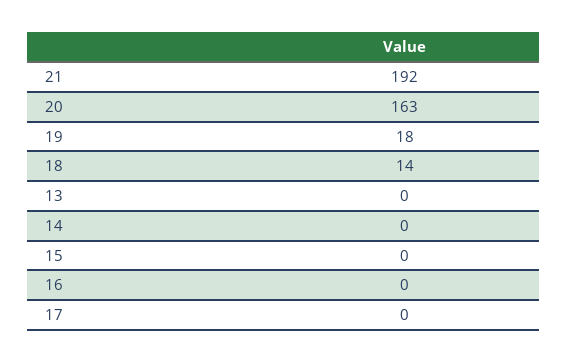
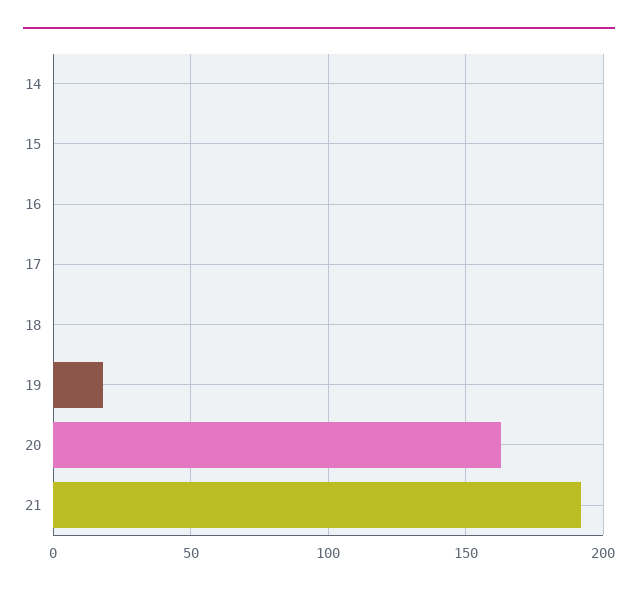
  {
    "21": 192,
    "20": 163,
    "19": 18,
-   "18": 14,
+   "18": 0,
-   "13": 0,
    "14": 0,
    "15": 0,
    "16": 0,
    "17": 0
  }

